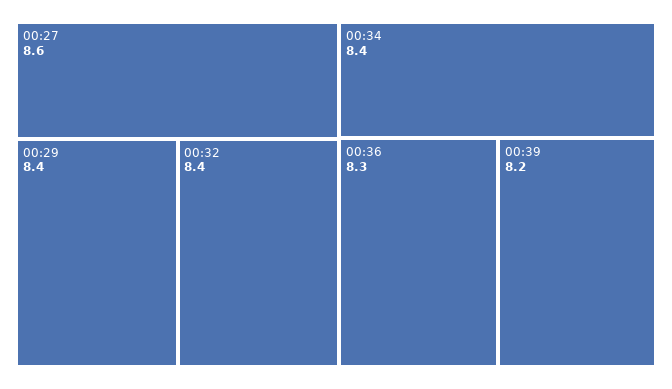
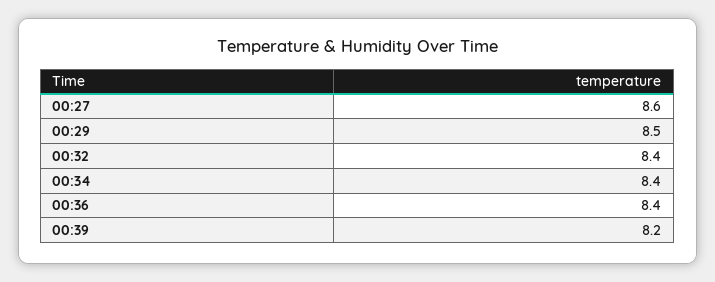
  {
    "00:27": 8.6,
-   "00:29": 8.4,
+   "00:29": 8.5,
    "00:32": 8.4,
    "00:34": 8.4,
-   "00:36": 8.3,
+   "00:36": 8.4,
    "00:39": 8.2
  }

